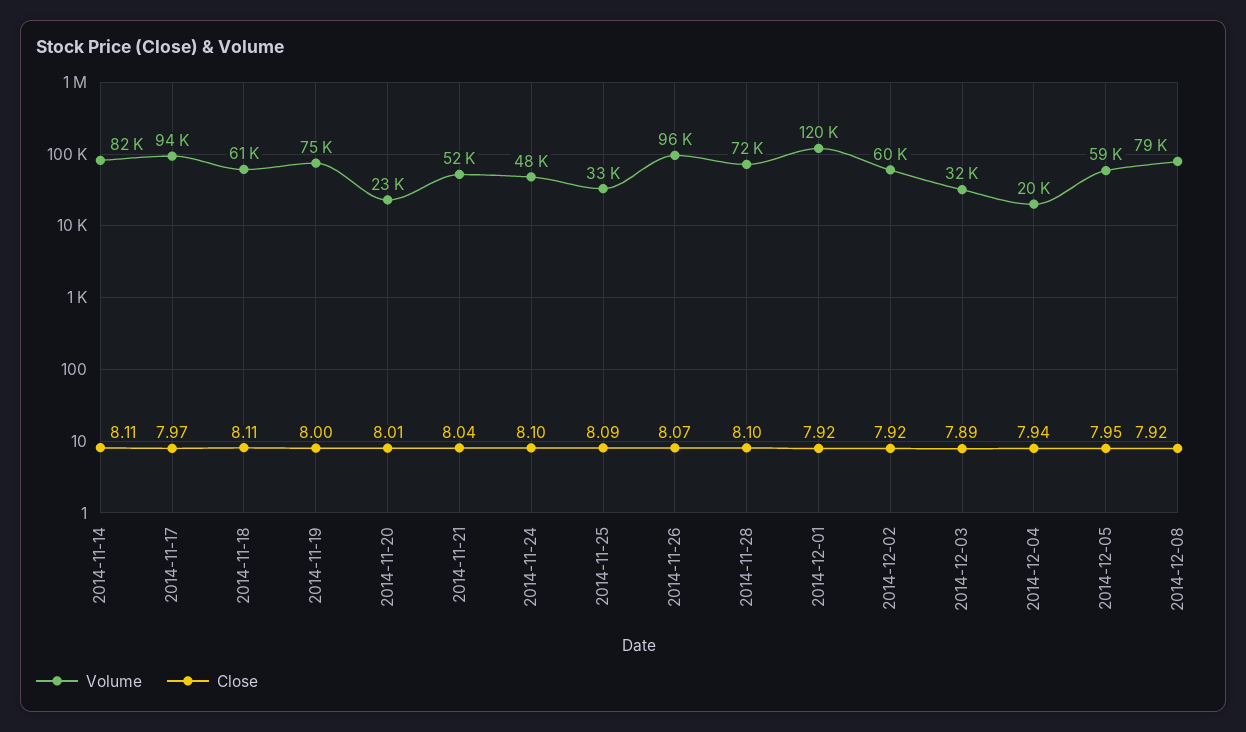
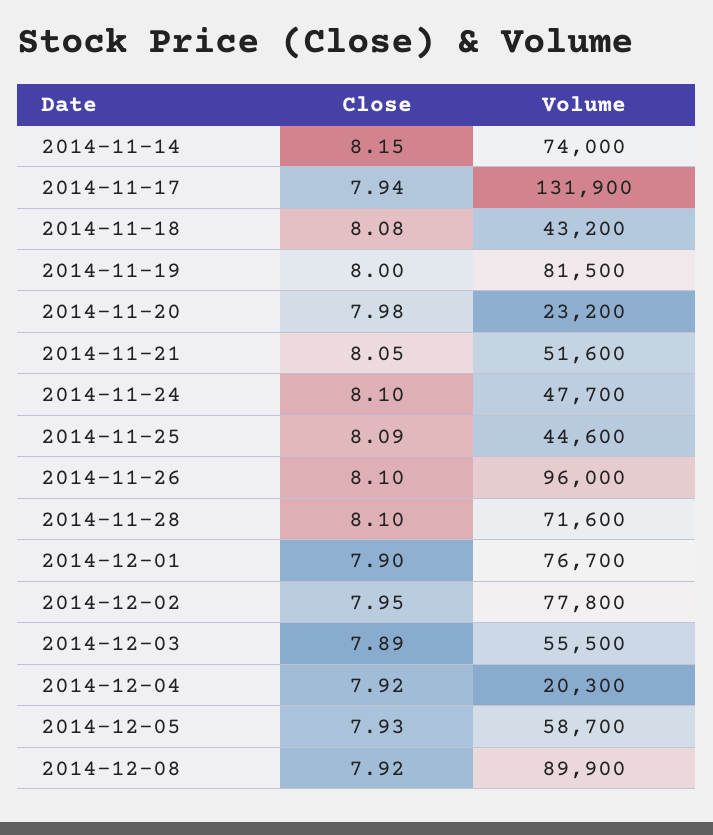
  {
    "Volume": {
-     "2014-11-14": 82000,
+     "2014-11-14": 74000,
-     "2014-11-17": 94000,
+     "2014-11-17": 131900,
-     "2014-11-18": 61000,
+     "2014-11-18": 43200,
-     "2014-11-19": 75000,
+     "2014-11-19": 81500,
      "2014-11-20": 23200,
      "2014-11-21": 51600,
      "2014-11-24": 47700,
-     "2014-11-25": 33000,
+     "2014-11-25": 44600,
      "2014-11-26": 96000,
      "2014-11-28": 71600,
-     "2014-12-01": 120000,
+     "2014-12-01": 76700,
-     "2014-12-02": 60000,
+     "2014-12-02": 77800,
-     "2014-12-03": 32000,
+     "2014-12-03": 55500,
      "2014-12-04": 20300,
      "2014-12-05": 58700,
-     "2014-12-08": 79000
+     "2014-12-08": 89900
    },
    "Close": {
-     "2014-11-14": 8.11,
+     "2014-11-14": 8.15,
-     "2014-11-17": 7.97,
+     "2014-11-17": 7.94,
-     "2014-11-18": 8.11,
+     "2014-11-18": 8.08,
      "2014-11-19": 8,
-     "2014-11-20": 8.01,
+     "2014-11-20": 7.98,
-     "2014-11-21": 8.04,
+     "2014-11-21": 8.05,
      "2014-11-24": 8.1,
      "2014-11-25": 8.09,
-     "2014-11-26": 8.07,
+     "2014-11-26": 8.1,
      "2014-11-28": 8.1,
-     "2014-12-01": 7.92,
+     "2014-12-01": 7.9,
-     "2014-12-02": 7.92,
+     "2014-12-02": 7.95,
      "2014-12-03": 7.89,
-     "2014-12-04": 7.94,
+     "2014-12-04": 7.92,
-     "2014-12-05": 7.95,
+     "2014-12-05": 7.93,
      "2014-12-08": 7.92
    }
  }

